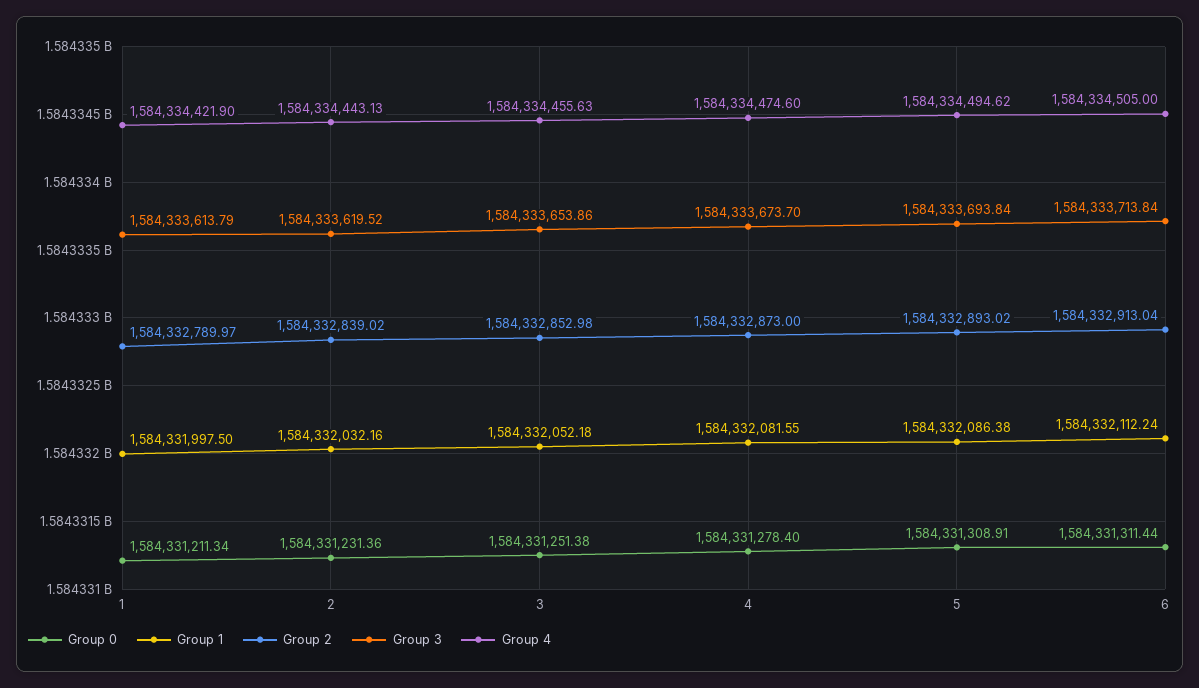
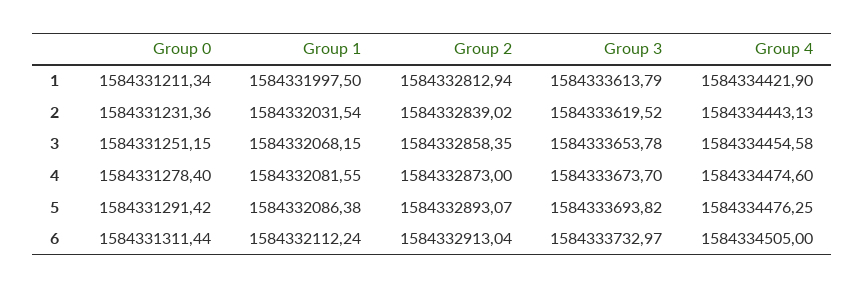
  {
    "Group 0": {
      "1": 1584331211.34,
      "2": 1584331231.36,
-     "3": 1584331251.38,
+     "3": 1584331251.15,
      "4": 1584331278.4,
-     "5": 1584331308.91,
+     "5": 1584331291.42,
      "6": 1584331311.44
    },
    "Group 1": {
      "1": 1584331997.5,
-     "2": 1584332032.16,
+     "2": 1584332031.54,
-     "3": 1584332052.18,
+     "3": 1584332068.15,
      "4": 1584332081.55,
      "5": 1584332086.38,
      "6": 1584332112.24
    },
    "Group 2": {
-     "1": 1584332789.97,
+     "1": 1584332812.94,
      "2": 1584332839.02,
-     "3": 1584332852.98,
+     "3": 1584332858.35,
      "4": 1584332873,
-     "5": 1584332893.02,
+     "5": 1584332893.07,
      "6": 1584332913.04
    },
    "Group 3": {
      "1": 1584333613.79,
      "2": 1584333619.52,
-     "3": 1584333653.86,
+     "3": 1584333653.78,
      "4": 1584333673.7,
-     "5": 1584333693.84,
+     "5": 1584333693.82,
-     "6": 1584333713.84
+     "6": 1584333732.97
    },
    "Group 4": {
      "1": 1584334421.9,
      "2": 1584334443.13,
-     "3": 1584334455.63,
+     "3": 1584334454.58,
      "4": 1584334474.6,
-     "5": 1584334494.62,
+     "5": 1584334476.25,
      "6": 1584334505
    }
  }

